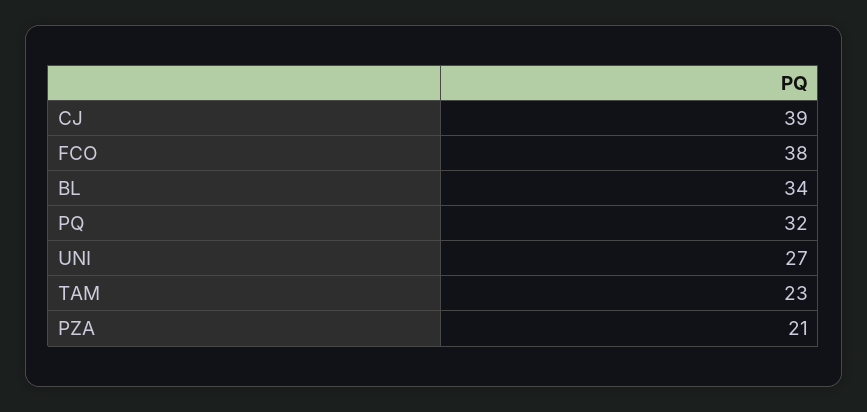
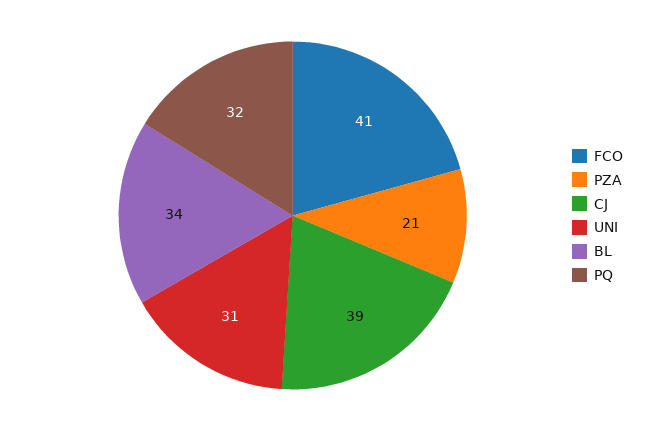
  {
    "CJ": 39,
-   "FCO": 38,
+   "FCO": 41,
    "BL": 34,
    "PQ": 32,
-   "UNI": 27,
+   "UNI": 31,
-   "TAM": 23,
    "PZA": 21
  }

